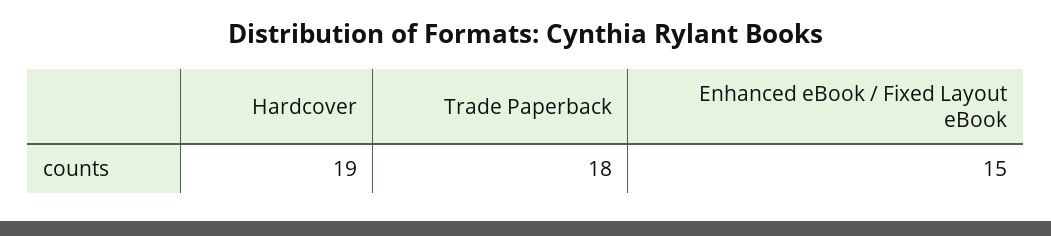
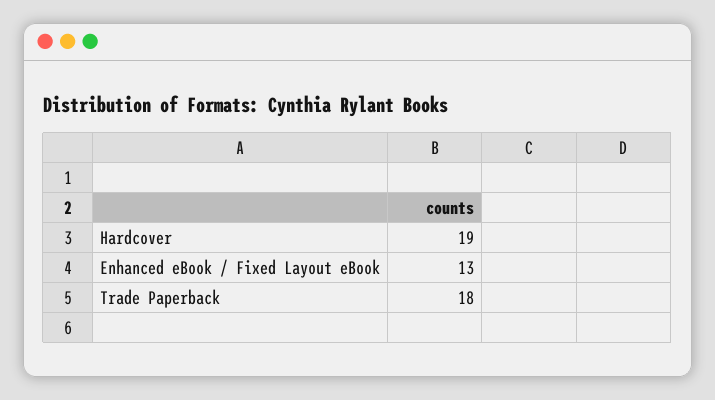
  {
    "Hardcover": 19,
    "Trade Paperback": 18,
-   "Enhanced eBook / Fixed Layout eBook": 15
+   "Enhanced eBook / Fixed Layout eBook": 13
  }

